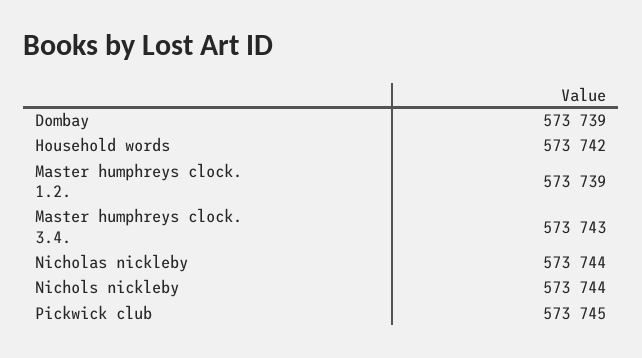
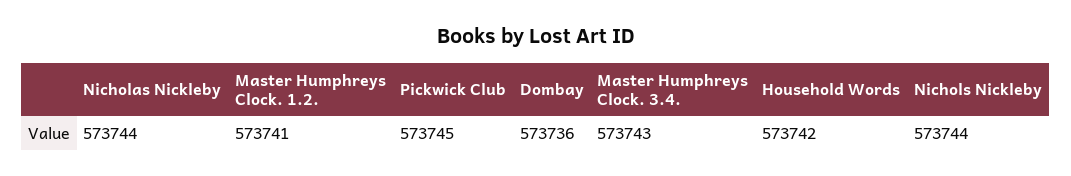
  {
-   "Dombay": 573739,
+   "Dombay": 573736,
    "Household words": 573742,
-   "Master humphreys clock. 1.2.": 573739,
+   "Master humphreys clock. 1.2.": 573741,
    "Master humphreys clock. 3.4.": 573743,
    "Nicholas nickleby": 573744,
    "Nichols nickleby": 573744,
    "Pickwick club": 573745
  }

